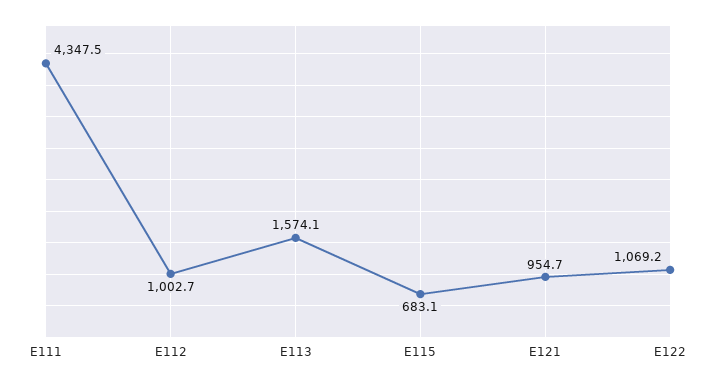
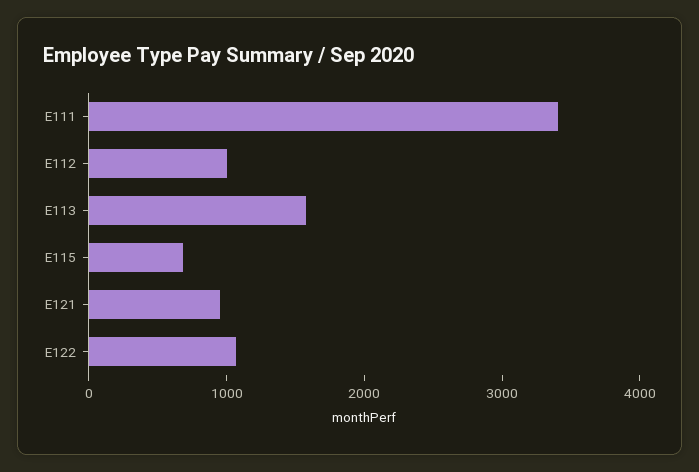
  {
-   "E111": 4347.5,
+   "E111": 3400,
    "E112": 1002.7,
    "E113": 1574.1,
    "E115": 683.1,
    "E121": 954.7,
    "E122": 1069.2
  }

